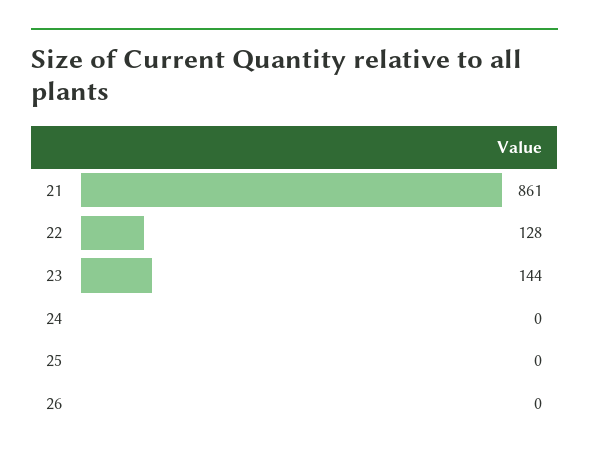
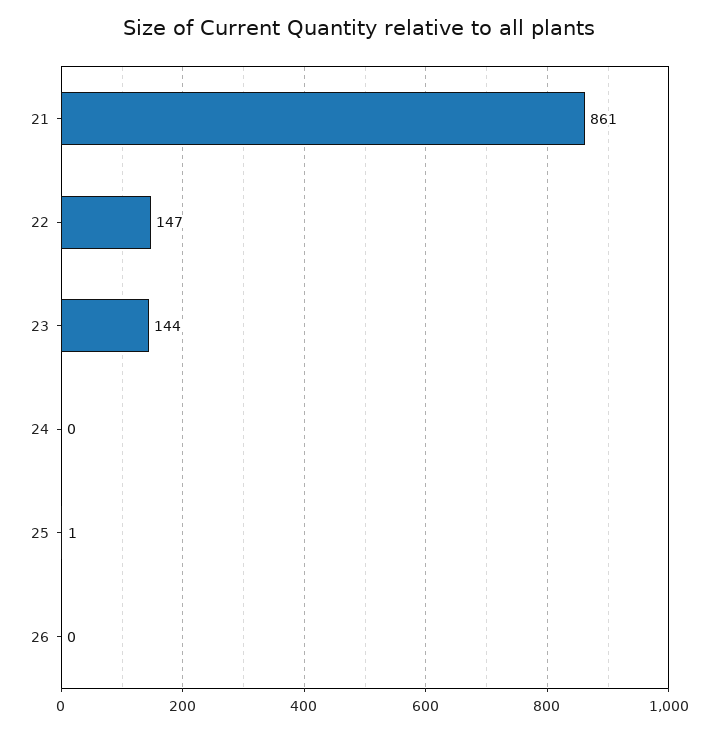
  {
    "21": 861,
-   "22": 128,
+   "22": 147,
    "23": 144,
    "24": 0,
-   "25": 0,
+   "25": 1,
    "26": 0
  }

